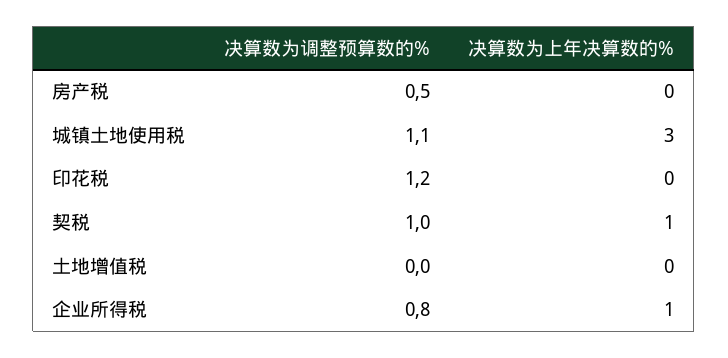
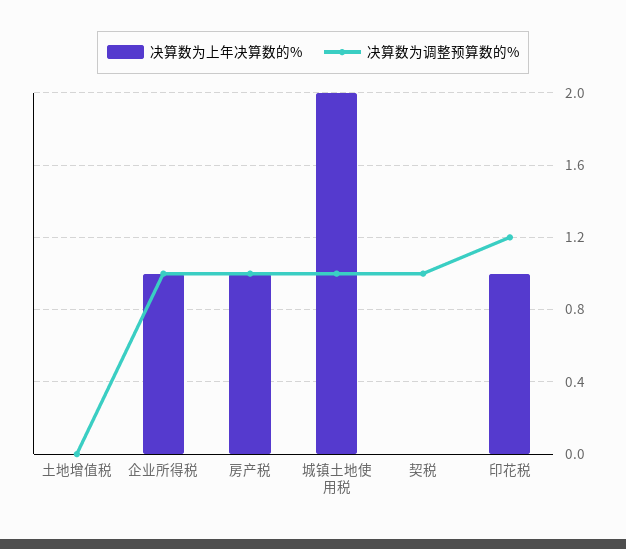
  {
    "决算数为调整预算数的%": {
-     "房产税": 0.5,
+     "房产税": 1,
-     "城镇土地使用税": 1.1,
+     "城镇土地使用税": 1,
      "印花税": 1.2,
      "契税": 1,
      "土地增值税": 0,
-     "企业所得税": 0.8
+     "企业所得税": 1
    },
    "决算数为上年决算数的%": {
-     "房产税": 0,
+     "房产税": 1,
-     "城镇土地使用税": 3,
+     "城镇土地使用税": 2,
-     "印花税": 0,
+     "印花税": 1,
-     "契税": 1,
+     "契税": 0,
      "土地增值税": 0,
      "企业所得税": 1
    }
  }

